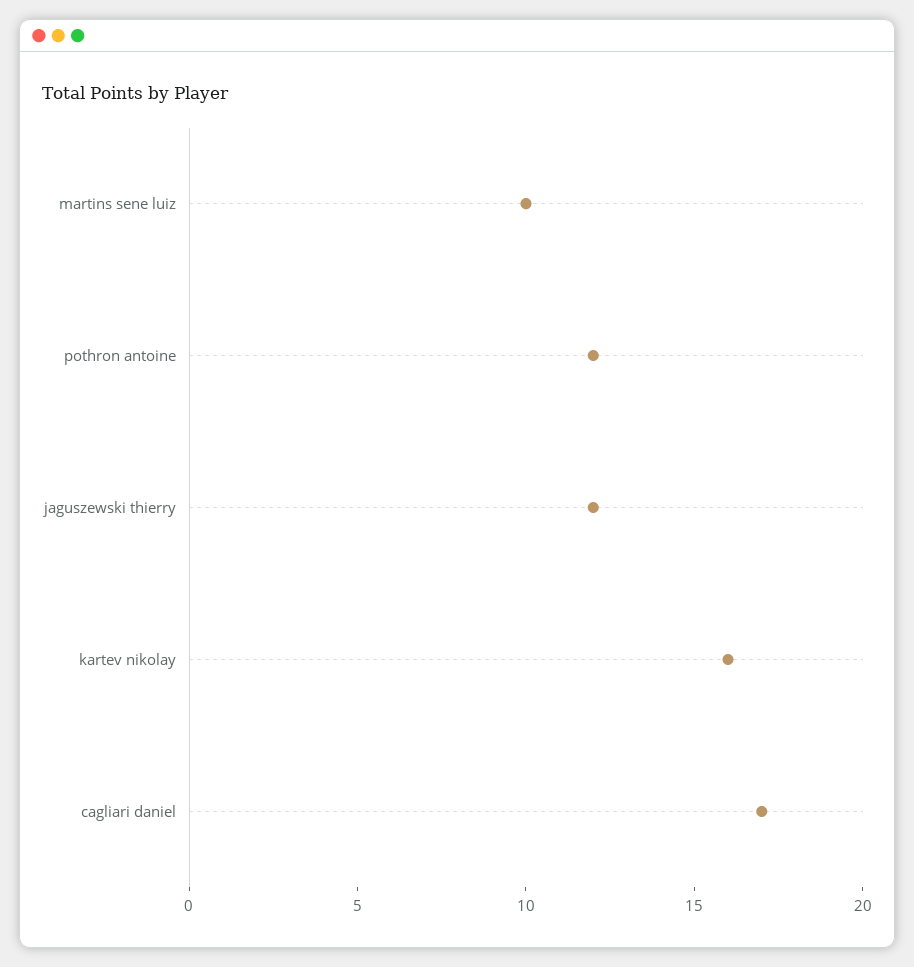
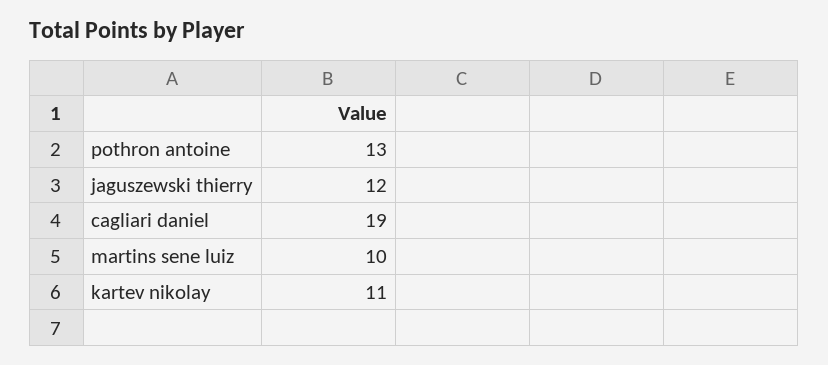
  {
    "martins sene luiz": 10,
-   "pothron antoine": 12,
+   "pothron antoine": 13,
    "jaguszewski thierry": 12,
-   "kartev nikolay": 16,
+   "kartev nikolay": 11,
-   "cagliari daniel": 17
+   "cagliari daniel": 19
  }

